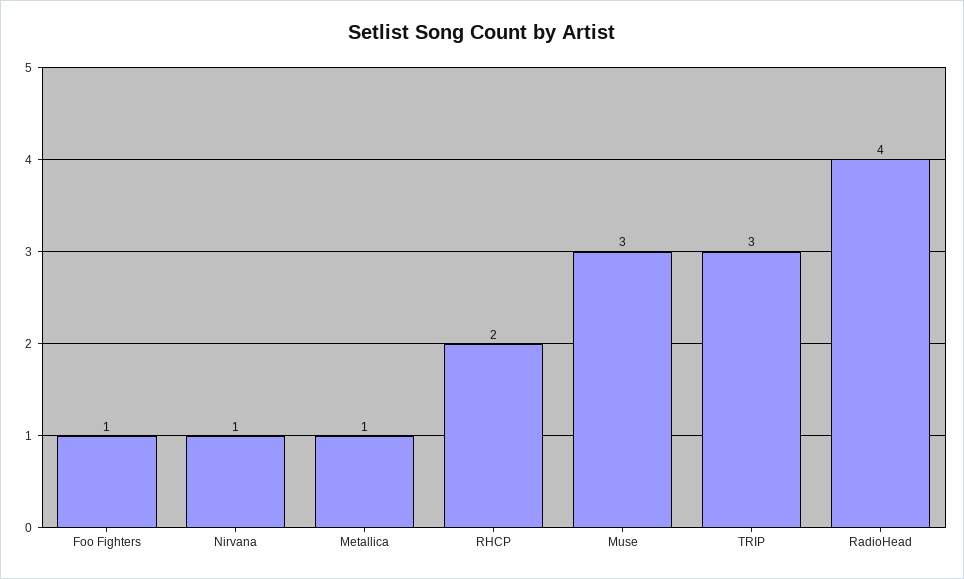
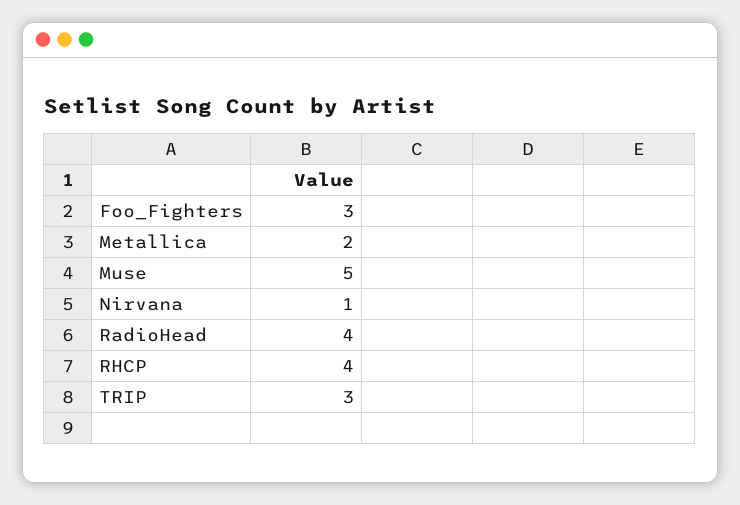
  {
-   "Foo Fighters": 1,
+   "Foo Fighters": 3,
    "Nirvana": 1,
-   "Metallica": 1,
+   "Metallica": 2,
-   "RHCP": 2,
+   "RHCP": 4,
-   "Muse": 3,
+   "Muse": 5,
    "TRIP": 3,
    "RadioHead": 4
  }

